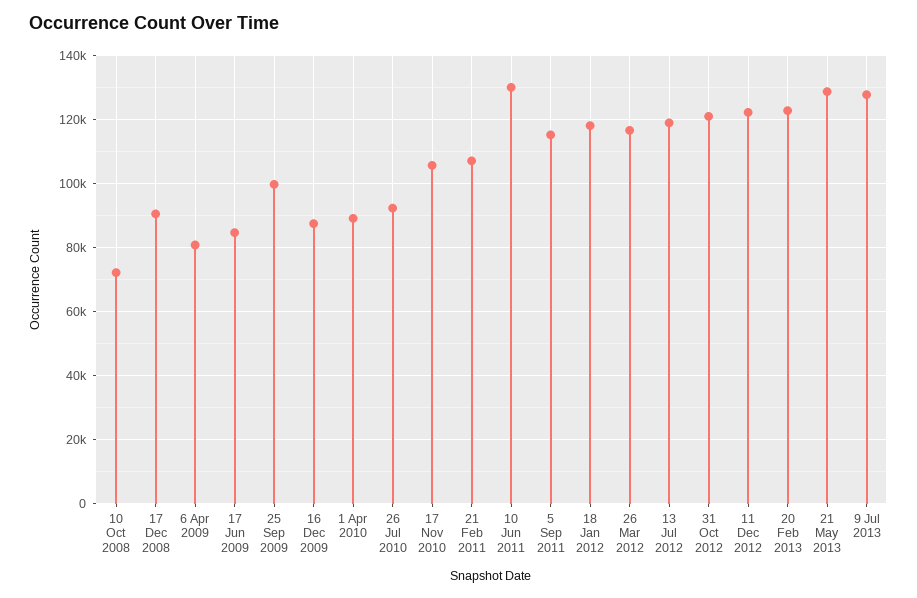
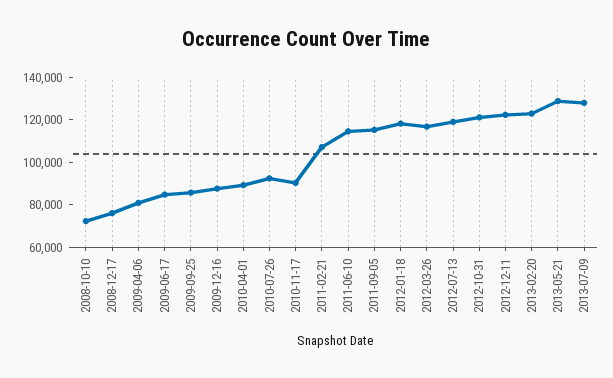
  {
    "10 Oct 2008": 72000,
-   "17 Dec 2008": 90000,
+   "17 Dec 2008": 75000,
    "6 Apr 2009": 80000,
    "17 Jun 2009": 84000,
-   "25 Sep 2009": 100000,
+   "25 Sep 2009": 85000,
    "16 Dec 2009": 88000,
    "1 Apr 2010": 90000,
    "26 Jul 2010": 92000,
-   "17 Nov 2010": 106000,
+   "17 Nov 2010": 90000,
    "21 Feb 2011": 108000,
-   "10 Jun 2011": 130000,
+   "10 Jun 2011": 115000,
    "5 Sep 2011": 116000,
    "18 Jan 2012": 118000,
    "26 Mar 2012": 116000,
    "13 Jul 2012": 118000,
    "31 Oct 2012": 122000,
    "11 Dec 2012": 122000,
    "20 Feb 2013": 122000,
    "21 May 2013": 128000,
    "9 Jul 2013": 128000
  }

